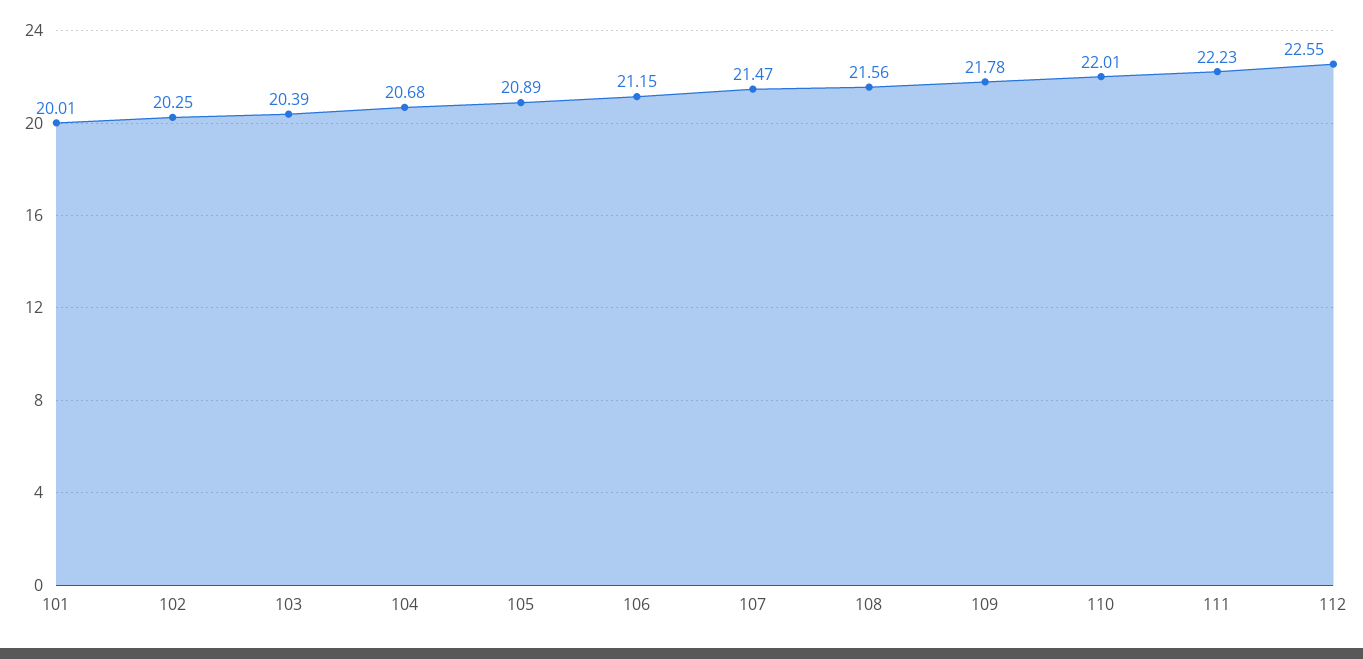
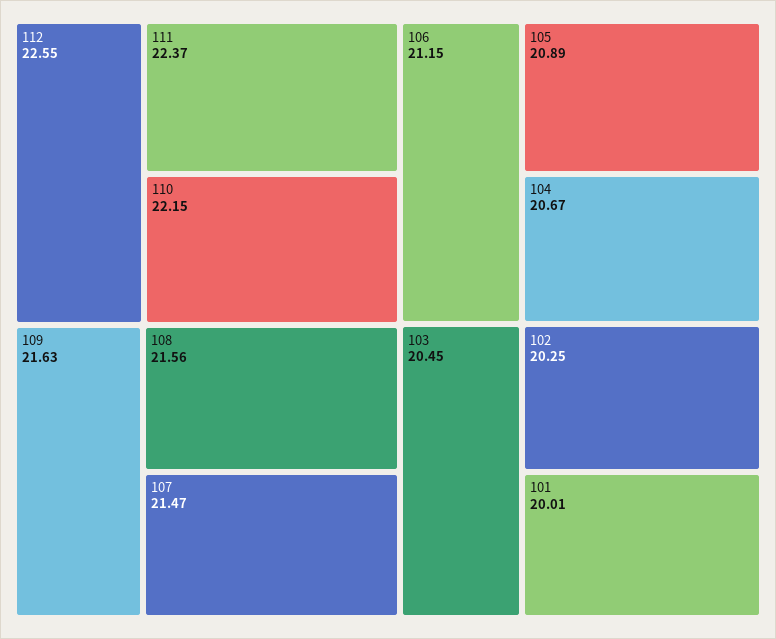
  {
    "101": 20.01,
    "102": 20.25,
-   "103": 20.39,
+   "103": 20.45,
-   "104": 20.68,
+   "104": 20.67,
    "105": 20.89,
    "106": 21.15,
    "107": 21.47,
    "108": 21.56,
-   "109": 21.78,
+   "109": 21.63,
-   "110": 22.01,
+   "110": 22.15,
-   "111": 22.23,
+   "111": 22.37,
    "112": 22.55
  }

